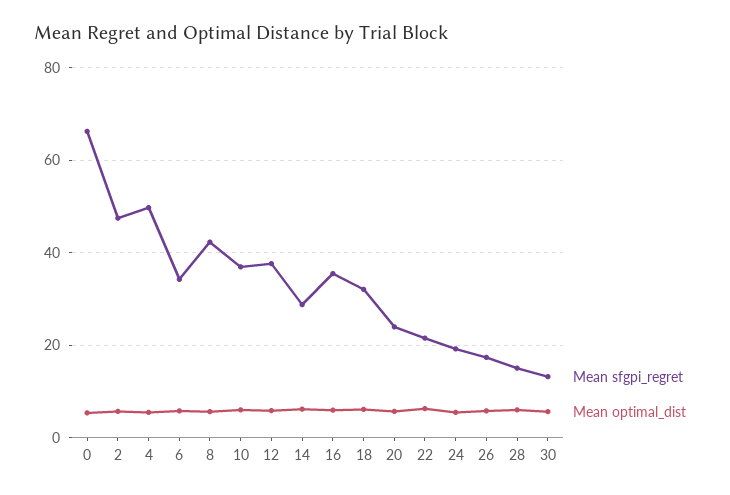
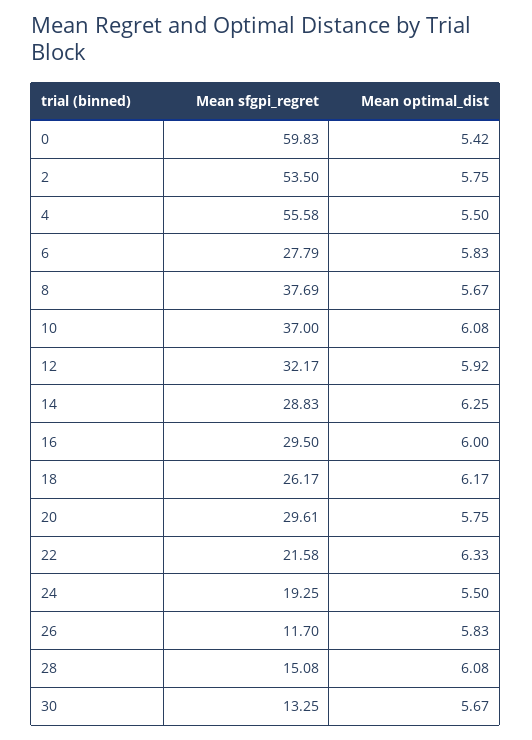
  {
    "Mean sfgpi_regret": {
-     "0": 66,
+     "0": 59.83,
-     "2": 48,
+     "2": 53.5,
-     "4": 50,
+     "4": 55.58,
-     "6": 34,
+     "6": 27.79,
-     "8": 42,
+     "8": 37.69,
      "10": 37,
-     "12": 38,
+     "12": 32.17,
      "14": 28.83,
-     "16": 36,
+     "16": 29.5,
-     "18": 32,
+     "18": 26.17,
-     "20": 24,
+     "20": 29.61,
      "22": 21.58,
      "24": 19.25,
-     "26": 18,
+     "26": 11.7,
      "28": 15.08,
      "30": 13.25
    },
    "Mean optimal_dist": {
      "0": 5.42,
      "2": 5.75,
      "4": 5.5,
      "6": 5.83,
      "8": 5.67,
      "10": 6.08,
      "12": 5.92,
      "14": 6.25,
      "16": 6,
      "18": 6.17,
      "20": 5.75,
      "22": 6.33,
      "24": 5.5,
      "26": 5.83,
      "28": 6.08,
      "30": 5.67
    }
  }

